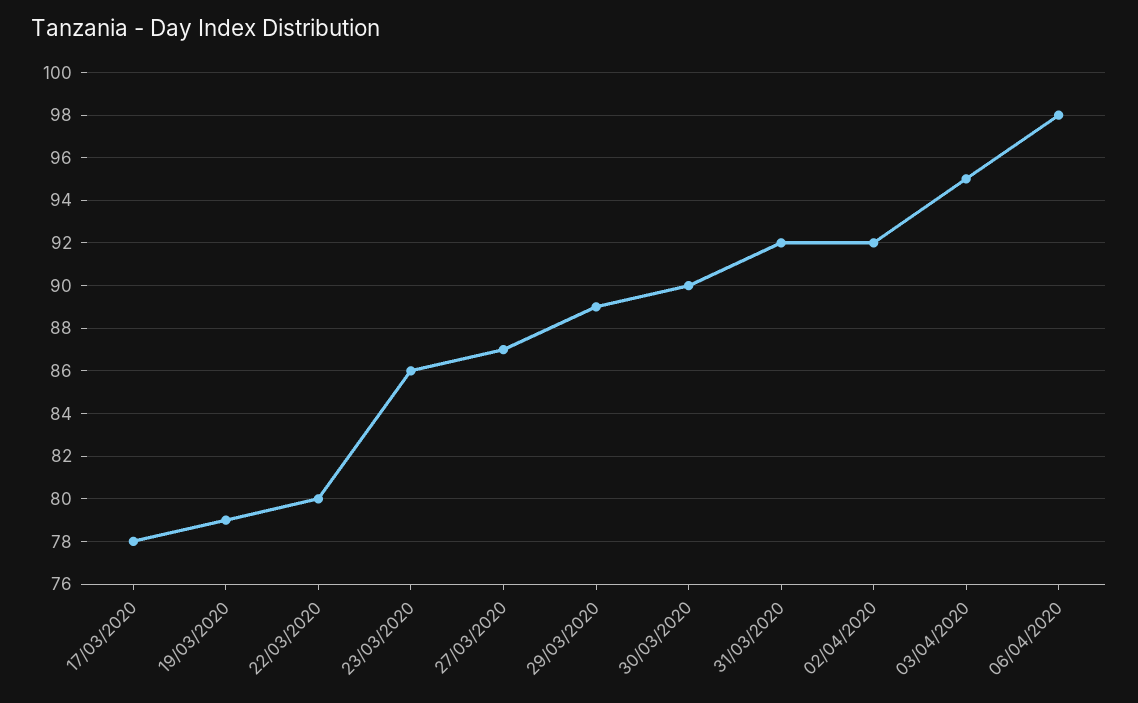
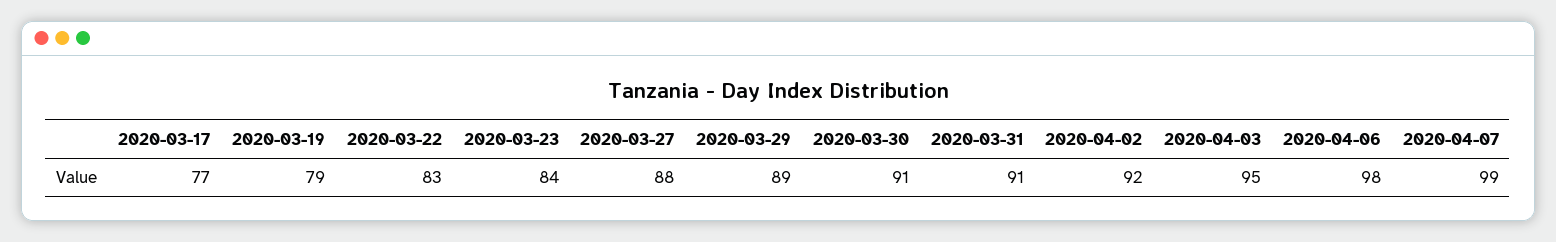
  {
-   "17/03/2020": 78,
+   "17/03/2020": 77,
    "19/03/2020": 79,
-   "22/03/2020": 80,
+   "22/03/2020": 83,
-   "23/03/2020": 86,
+   "23/03/2020": 84,
-   "27/03/2020": 87,
+   "27/03/2020": 88,
    "29/03/2020": 89,
-   "30/03/2020": 90,
+   "30/03/2020": 91,
-   "31/03/2020": 92,
+   "31/03/2020": 91,
    "02/04/2020": 92,
    "03/04/2020": 95,
-   "06/04/2020": 98
+   "06/04/2020": 98,
+   "2020-04-07": 99
  }

